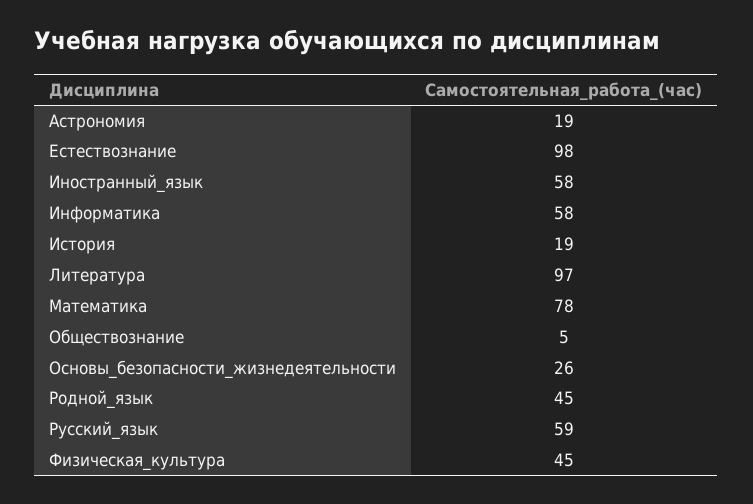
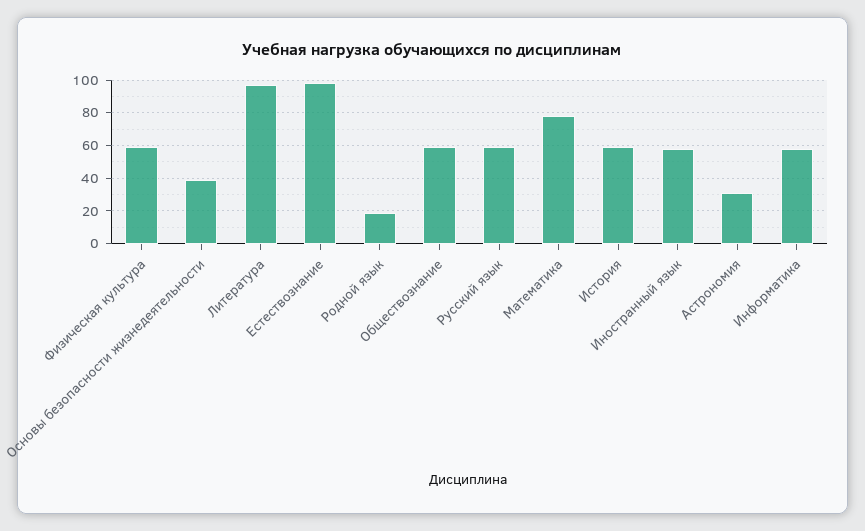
  {
-   "Астрономия": 19,
+   "Астрономия": 30,
    "Естествознание": 98,
    "Иностранный_язык": 58,
    "Информатика": 58,
-   "История": 19,
+   "История": 60,
    "Литература": 97,
    "Математика": 78,
-   "Обществознание": 5,
+   "Обществознание": 60,
-   "Основы_безопасности_жизнедеятельности": 26,
+   "Основы_безопасности_жизнедеятельности": 40,
-   "Родной_язык": 45,
+   "Родной_язык": 20,
    "Русский_язык": 59,
-   "Физическая_культура": 45
+   "Физическая_культура": 60
  }

